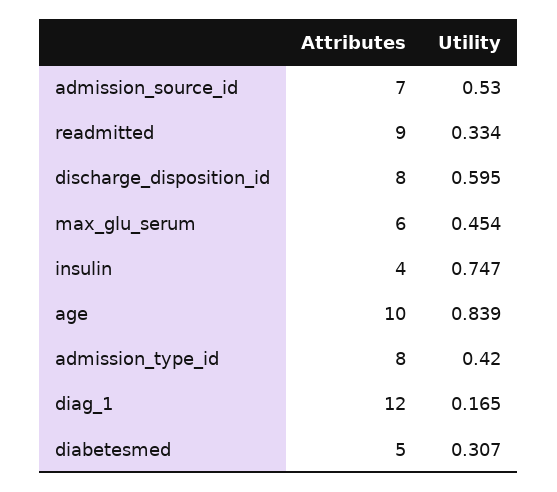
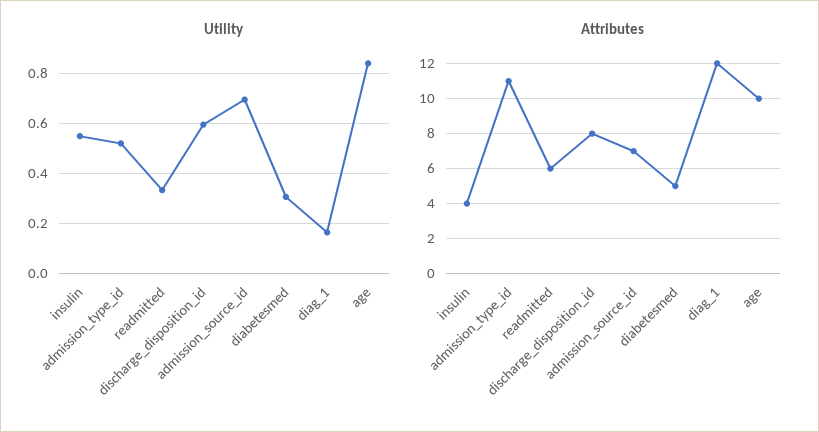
  {
    "Attributes": {
      "admission_source_id": 7,
-     "readmitted": 9,
+     "readmitted": 6,
      "discharge_disposition_id": 8,
-     "max_glu_serum": 6,
      "insulin": 4,
      "age": 10,
-     "admission_type_id": 8,
+     "admission_type_id": 11,
      "diag_1": 12,
      "diabetesmed": 5
    },
    "Utility": {
-     "admission_source_id": 0.53,
+     "admission_source_id": 0.7,
      "readmitted": 0.334,
      "discharge_disposition_id": 0.595,
-     "max_glu_serum": 0.454,
-     "insulin": 0.747,
+     "insulin": 0.55,
      "age": 0.839,
-     "admission_type_id": 0.42,
+     "admission_type_id": 0.525,
      "diag_1": 0.165,
      "diabetesmed": 0.307
    }
  }

